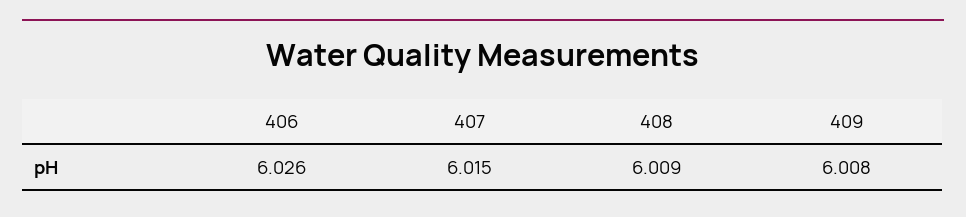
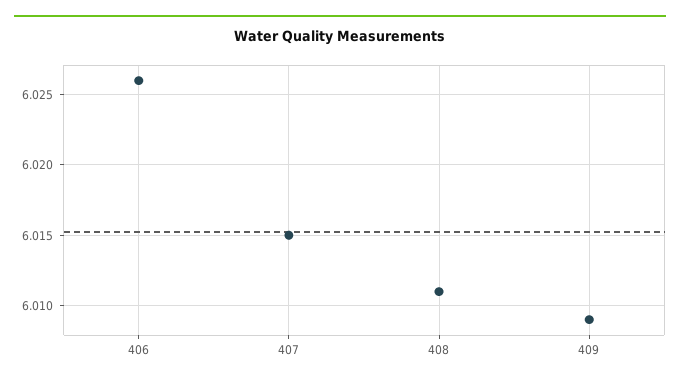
  {
    "406": 6.026,
    "407": 6.015,
-   "408": 6.009,
+   "408": 6.011,
-   "409": 6.008
+   "409": 6.009
  }

